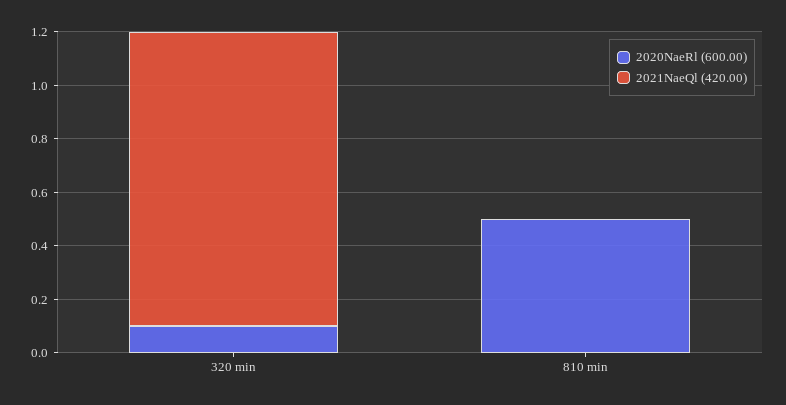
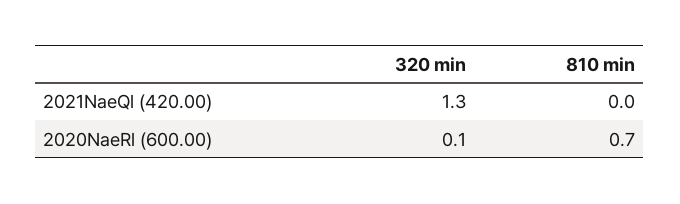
  {
    "2020NaeRl (600.00)": {
      "320 min": 0.1,
-     "810 min": 0.5
+     "810 min": 0.7
    },
    "2021NaeQl (420.00)": {
-     "320 min": 1.1,
+     "320 min": 1.3,
      "810 min": 0
    }
  }

